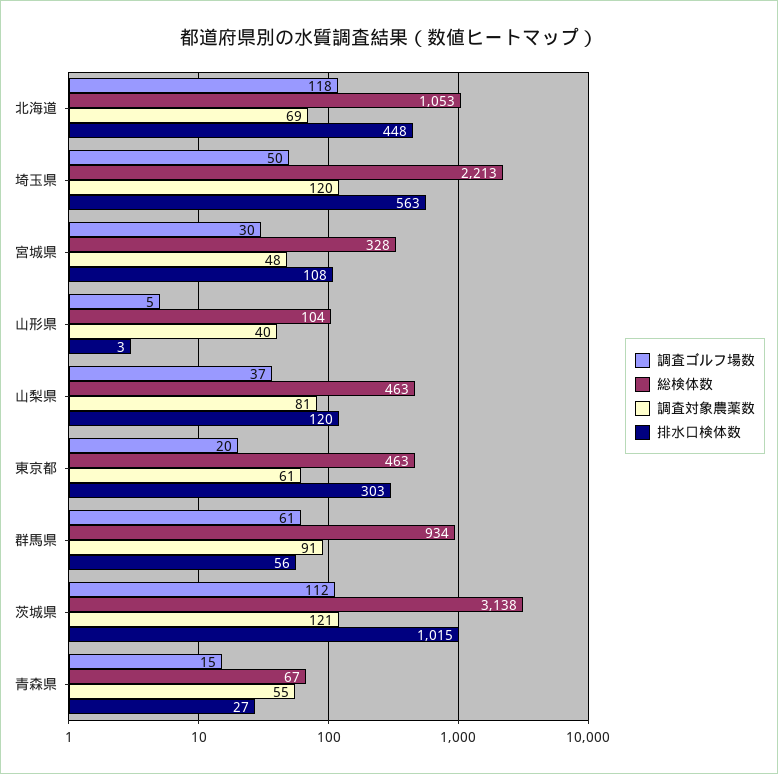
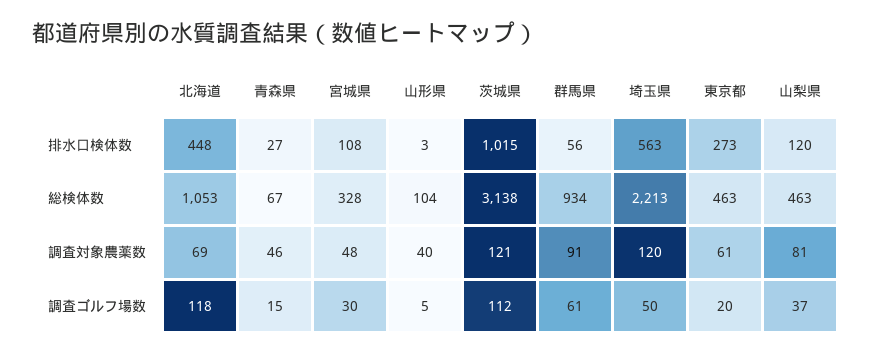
  {
    "調査ゴルフ場数": {
      "北海道": 118,
      "埼玉県": 50,
      "宮城県": 30,
      "山形県": 5,
      "山梨県": 37,
      "東京都": 20,
      "群馬県": 61,
      "茨城県": 112,
      "青森県": 15
    },
    "総検体数": {
      "北海道": 1053,
      "埼玉県": 2213,
      "宮城県": 328,
      "山形県": 104,
      "山梨県": 463,
      "東京都": 463,
      "群馬県": 934,
      "茨城県": 3138,
      "青森県": 67
    },
    "調査対象農薬数": {
      "北海道": 69,
      "埼玉県": 120,
      "宮城県": 48,
      "山形県": 40,
      "山梨県": 81,
      "東京都": 61,
      "群馬県": 91,
      "茨城県": 121,
-     "青森県": 55
+     "青森県": 46
    },
    "排水口検体数": {
      "北海道": 448,
      "埼玉県": 563,
      "宮城県": 108,
      "山形県": 3,
      "山梨県": 120,
-     "東京都": 303,
+     "東京都": 273,
      "群馬県": 56,
      "茨城県": 1015,
      "青森県": 27
    }
  }

